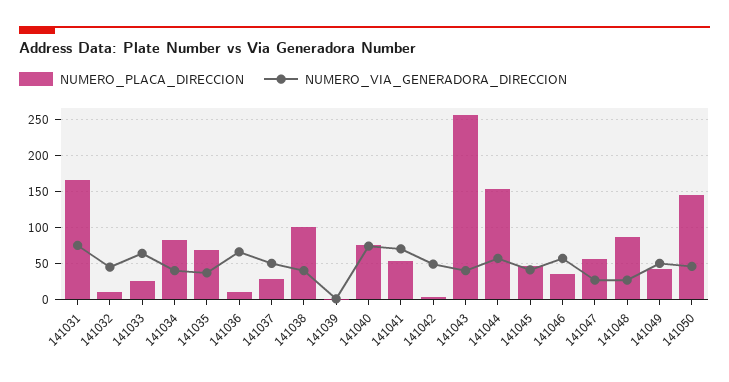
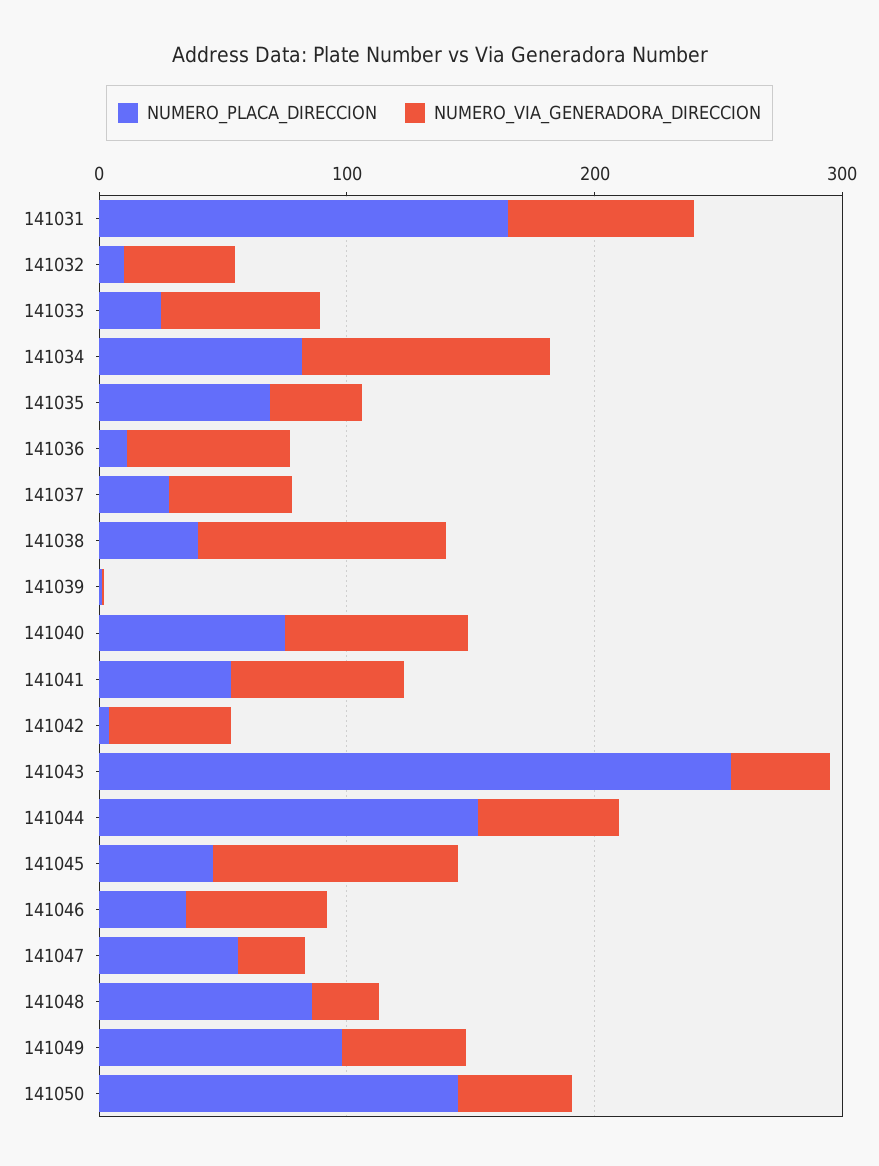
  {
    "NUMERO_PLACA_DIRECCION": {
      "141031": 170,
      "141032": 10,
      "141033": 30,
      "141034": 80,
      "141035": 70,
      "141036": 10,
      "141037": 30,
-     "141038": 100,
+     "141038": 40,
      "141039": 0,
      "141040": 80,
      "141041": 50,
      "141042": 0,
      "141043": 260,
      "141044": 150,
      "141045": 50,
      "141046": 40,
      "141047": 60,
      "141048": 90,
-     "141049": 40,
+     "141049": 100,
      "141050": 150
    },
    "NUMERO_VIA_GENERADORA_DIRECCION": {
      "141031": 80,
      "141032": 50,
      "141033": 60,
-     "141034": 40,
+     "141034": 100,
      "141035": 40,
      "141036": 70,
      "141037": 50,
-     "141038": 40,
+     "141038": 100,
      "141039": 0,
      "141040": 70,
      "141041": 70,
      "141042": 50,
      "141043": 40,
      "141044": 60,
-     "141045": 40,
+     "141045": 100,
      "141046": 60,
      "141047": 30,
      "141048": 30,
      "141049": 50,
      "141050": 50
    }
  }

